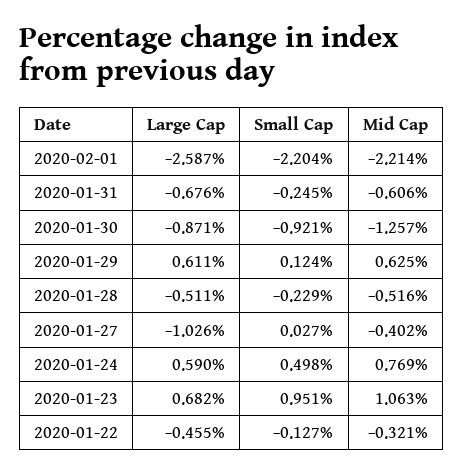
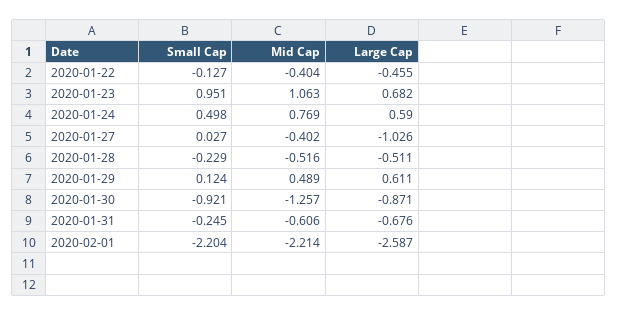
  {
    "Large Cap": {
      "2020-02-01": -2.587,
      "2020-01-31": -0.676,
      "2020-01-30": -0.871,
      "2020-01-29": 0.611,
      "2020-01-28": -0.511,
      "2020-01-27": -1.026,
      "2020-01-24": 0.59,
      "2020-01-23": 0.682,
      "2020-01-22": -0.455
    },
    "Small Cap": {
      "2020-02-01": -2.204,
      "2020-01-31": -0.245,
      "2020-01-30": -0.921,
      "2020-01-29": 0.124,
      "2020-01-28": -0.229,
      "2020-01-27": 0.027,
      "2020-01-24": 0.498,
      "2020-01-23": 0.951,
      "2020-01-22": -0.127
    },
    "Mid Cap": {
      "2020-02-01": -2.214,
      "2020-01-31": -0.606,
      "2020-01-30": -1.257,
-     "2020-01-29": 0.625,
+     "2020-01-29": 0.489,
      "2020-01-28": -0.516,
      "2020-01-27": -0.402,
      "2020-01-24": 0.769,
      "2020-01-23": 1.063,
-     "2020-01-22": -0.321
+     "2020-01-22": -0.404
    }
  }

